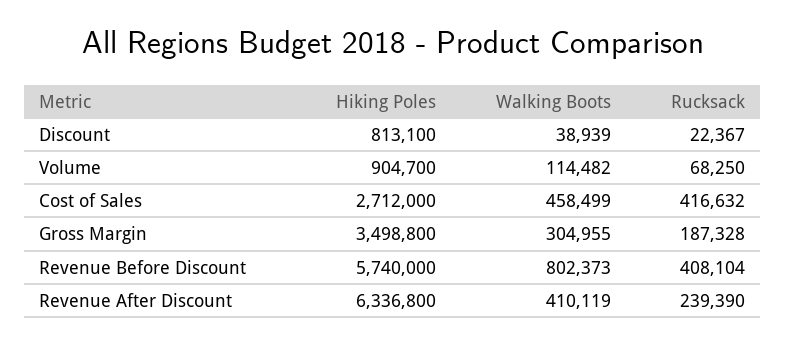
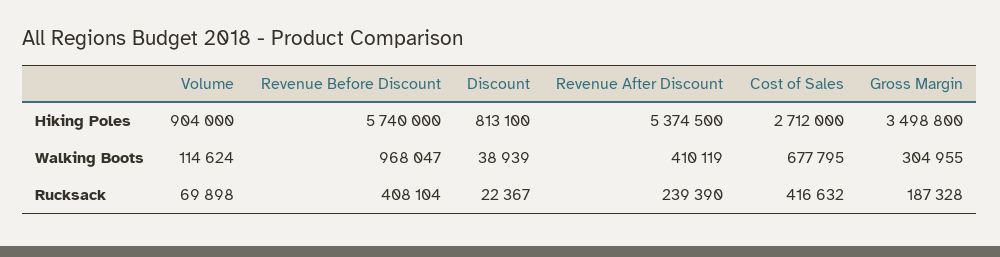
  {
    "Hiking Poles": {
      "Discount": 813100,
-     "Volume": 904700,
+     "Volume": 904000,
      "Cost of Sales": 2712000,
      "Gross Margin": 3498800,
      "Revenue Before Discount": 5740000,
-     "Revenue After Discount": 6336800
+     "Revenue After Discount": 5374500
    },
    "Walking Boots": {
      "Discount": 38939,
-     "Volume": 114482,
+     "Volume": 114624,
-     "Cost of Sales": 458499,
+     "Cost of Sales": 677795,
      "Gross Margin": 304955,
-     "Revenue Before Discount": 802373,
+     "Revenue Before Discount": 968047,
      "Revenue After Discount": 410119
    },
    "Rucksack": {
      "Discount": 22367,
-     "Volume": 68250,
+     "Volume": 69898,
      "Cost of Sales": 416632,
      "Gross Margin": 187328,
      "Revenue Before Discount": 408104,
      "Revenue After Discount": 239390
    }
  }

